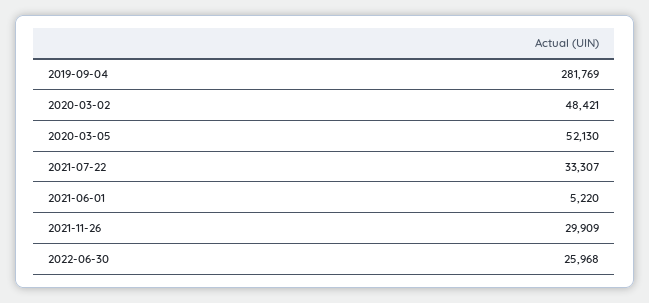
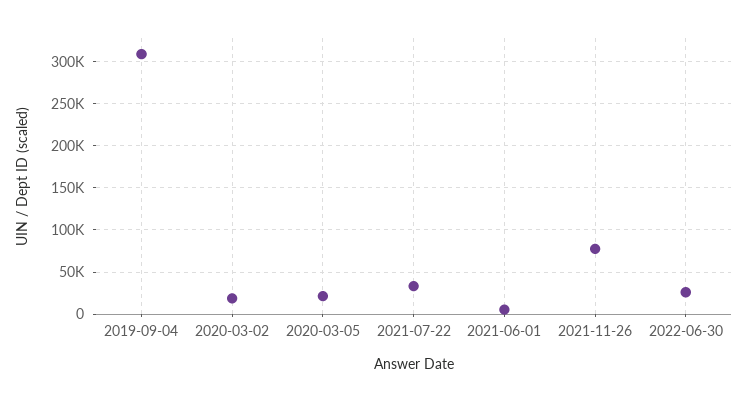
  {
-   "2019-09-04": 281769,
+   "2019-09-04": 310000,
-   "2020-03-02": 48421,
+   "2020-03-02": 20000,
-   "2020-03-05": 52130,
+   "2020-03-05": 20000,
    "2021-07-22": 33307,
    "2021-06-01": 5220,
-   "2021-11-26": 29909,
+   "2021-11-26": 80000,
    "2022-06-30": 25968
  }

